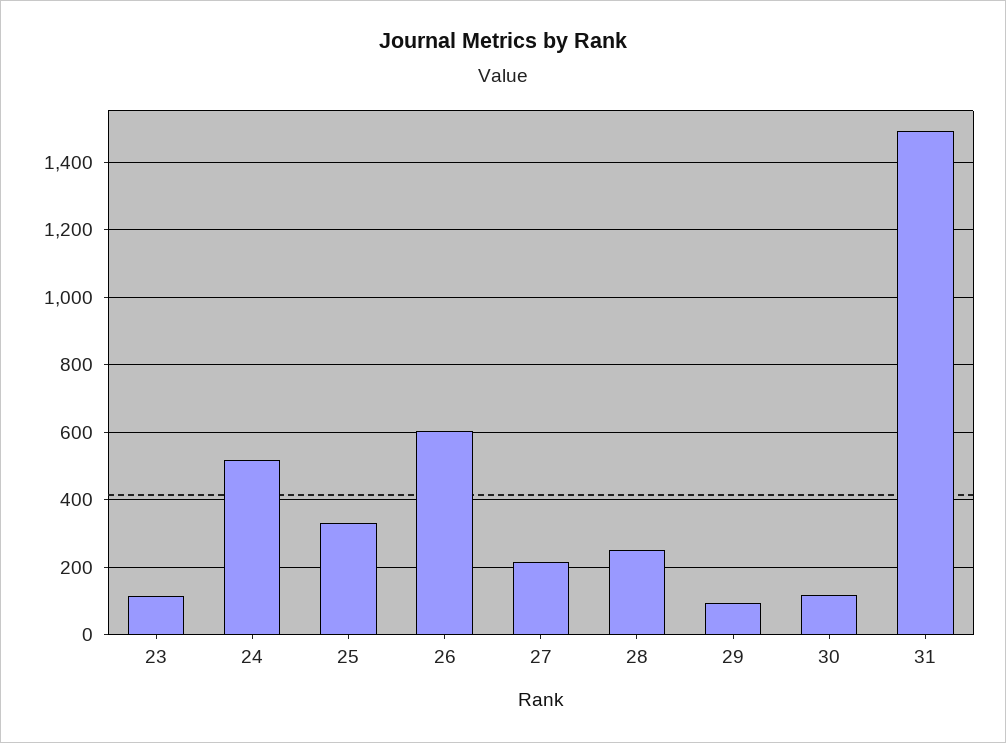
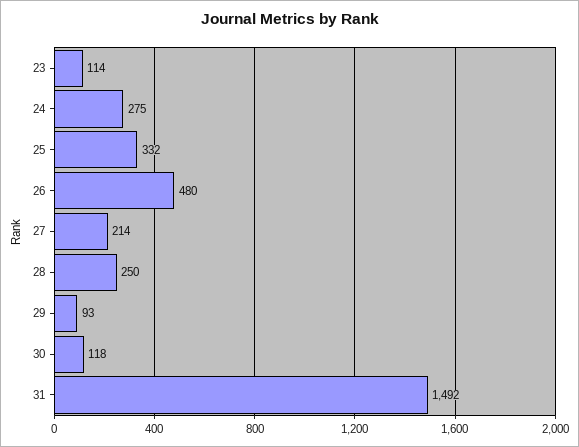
  {
    "23": 114,
-   "24": 520,
+   "24": 275,
    "25": 332,
-   "26": 600,
+   "26": 480,
    "27": 214,
    "28": 250,
    "29": 93,
    "30": 118,
    "31": 1492
  }

